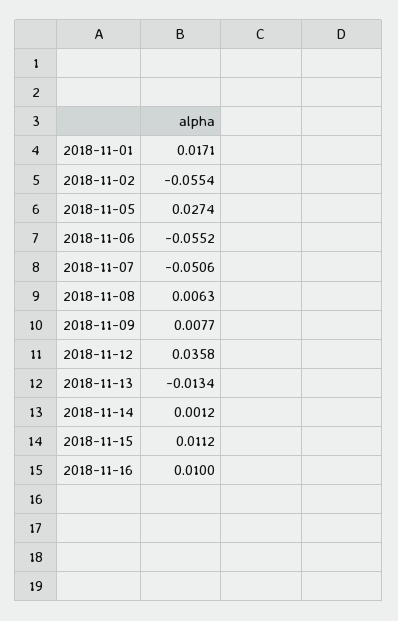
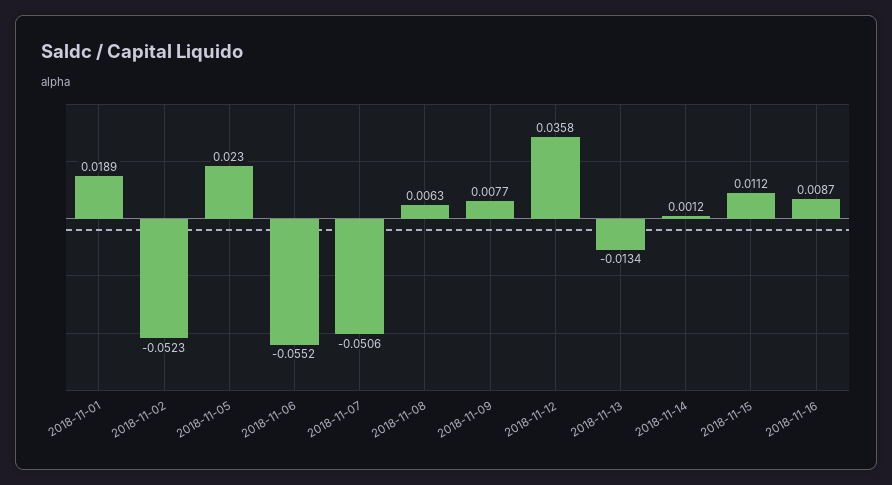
  {
-   "2018-11-01": 0.0171,
+   "2018-11-01": 0.0189,
-   "2018-11-02": -0.0554,
+   "2018-11-02": -0.0523,
-   "2018-11-05": 0.0274,
+   "2018-11-05": 0.023,
    "2018-11-06": -0.0552,
    "2018-11-07": -0.0506,
    "2018-11-08": 0.0063,
    "2018-11-09": 0.0077,
    "2018-11-12": 0.0358,
    "2018-11-13": -0.0134,
    "2018-11-14": 0.0012,
    "2018-11-15": 0.0112,
-   "2018-11-16": 0.01
+   "2018-11-16": 0.0087
  }

